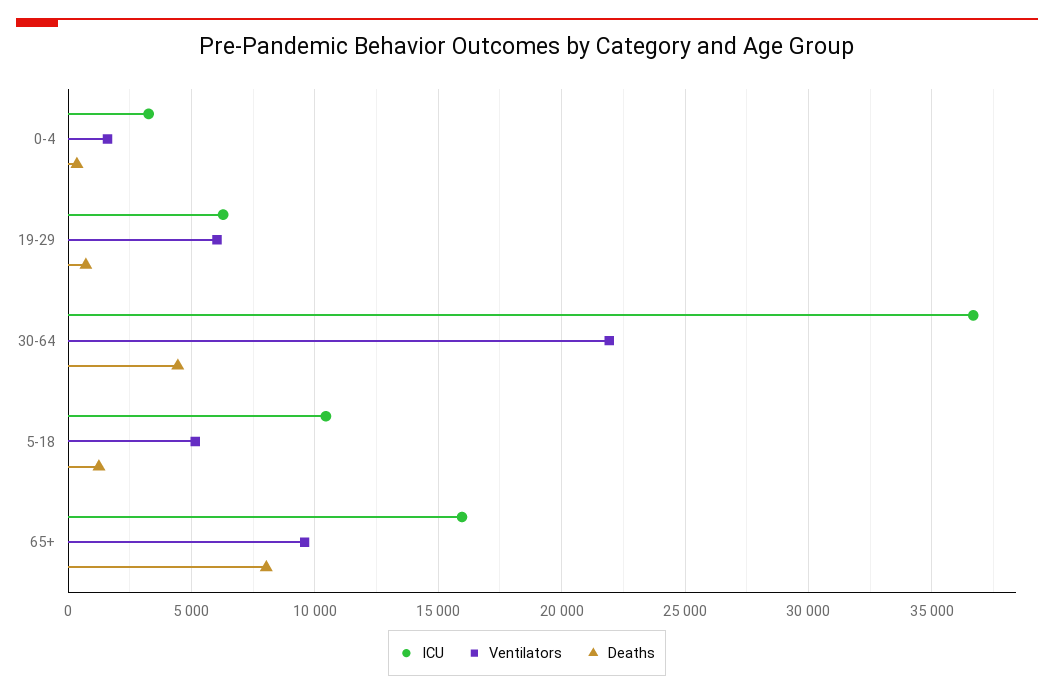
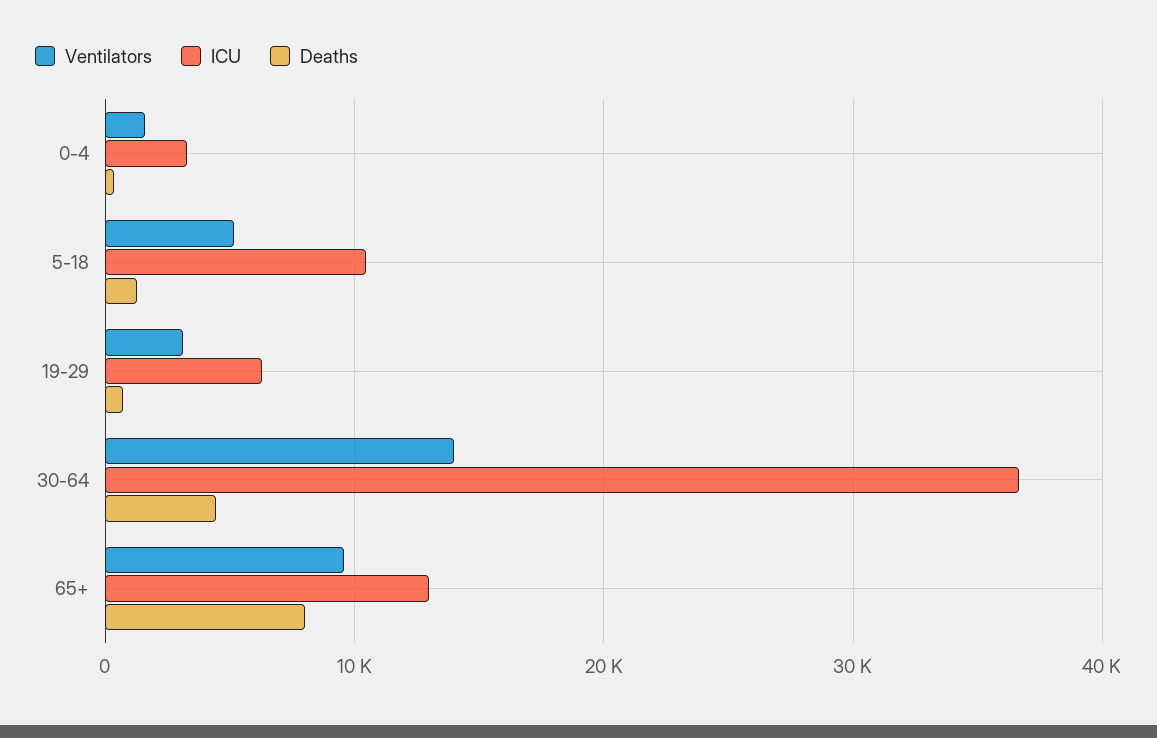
  {
    "ICU": {
      "0-4": 3500,
      "19-29": 6500,
      "30-64": 36500,
      "5-18": 10500,
-     "65+": 16000
+     "65+": 13000
    },
    "Ventilators": {
      "0-4": 1500,
-     "19-29": 6000,
+     "19-29": 3000,
-     "30-64": 22000,
+     "30-64": 14000,
      "5-18": 5000,
      "65+": 9500
    },
    "Deaths": {
      "0-4": 500,
      "19-29": 500,
      "30-64": 4500,
      "5-18": 1500,
      "65+": 8000
    }
  }

